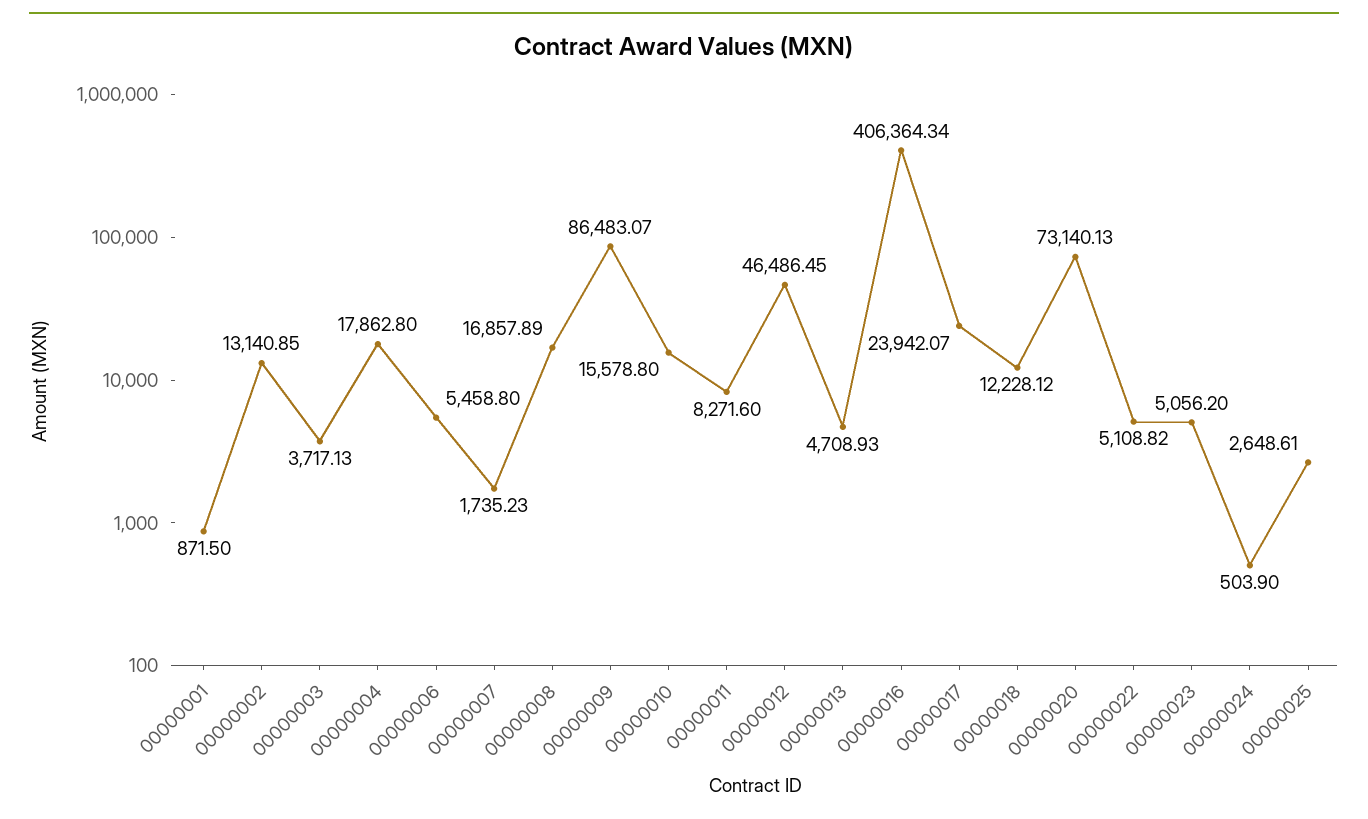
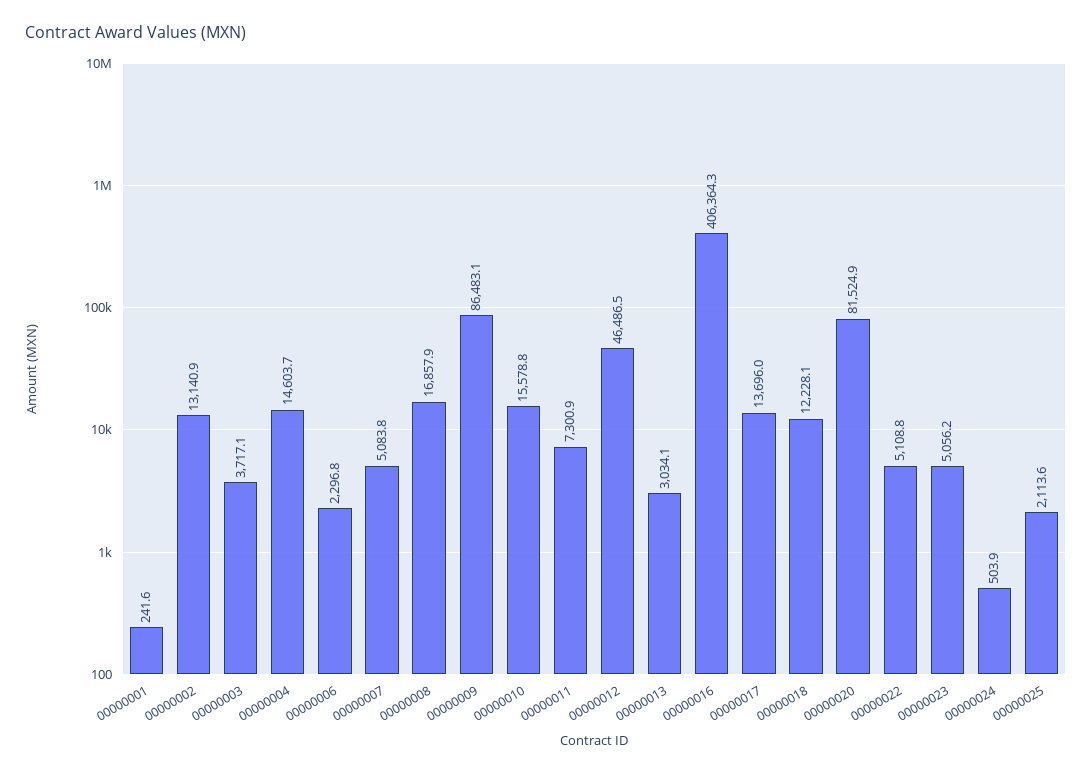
  {
-   "00000001": 871.5,
+   "00000001": 241.6,
    "00000002": 13140.85,
    "00000003": 3717.13,
-   "00000004": 17862.8,
+   "00000004": 14603.7,
-   "00000006": 5458.8,
+   "00000006": 2296.8,
-   "00000007": 1735.23,
+   "00000007": 5083.8,
    "00000008": 16857.89,
    "00000009": 86483.07,
    "00000010": 15578.8,
-   "00000011": 8271.6,
+   "00000011": 7300.9,
    "00000012": 46486.45,
-   "00000013": 4708.93,
+   "00000013": 3034.1,
    "00000016": 406364.34,
-   "00000017": 23942.07,
+   "00000017": 13696,
    "00000018": 12228.12,
-   "00000020": 73140.13,
+   "00000020": 81524.9,
    "00000022": 5108.82,
    "00000023": 5056.2,
    "00000024": 503.9,
-   "00000025": 2648.61
+   "00000025": 2113.6
  }

